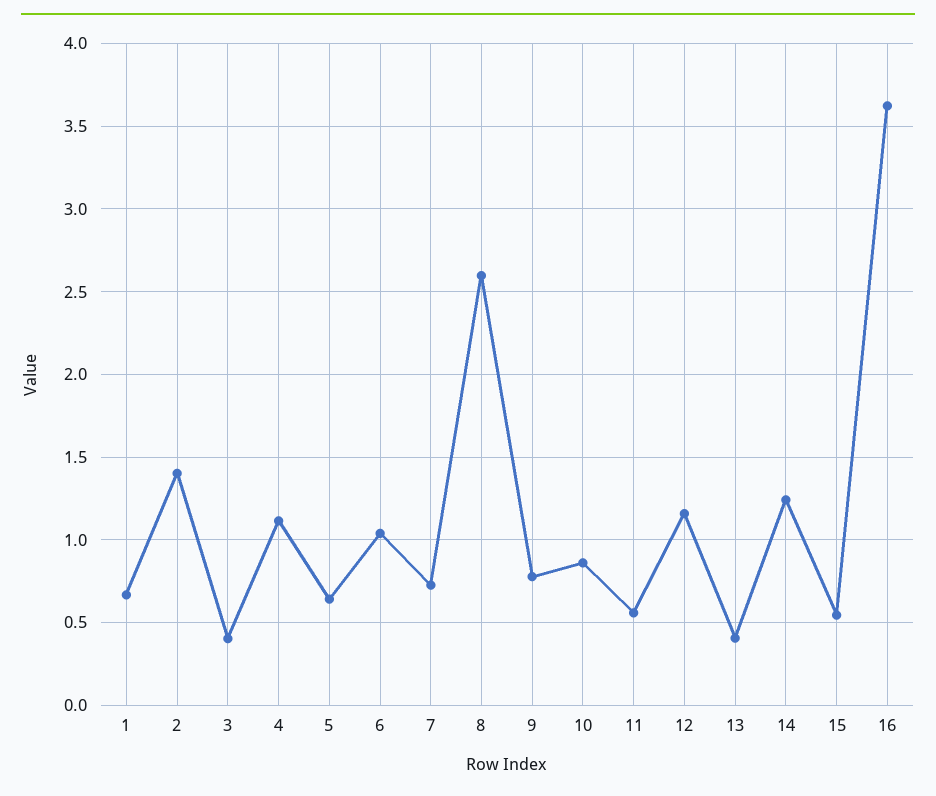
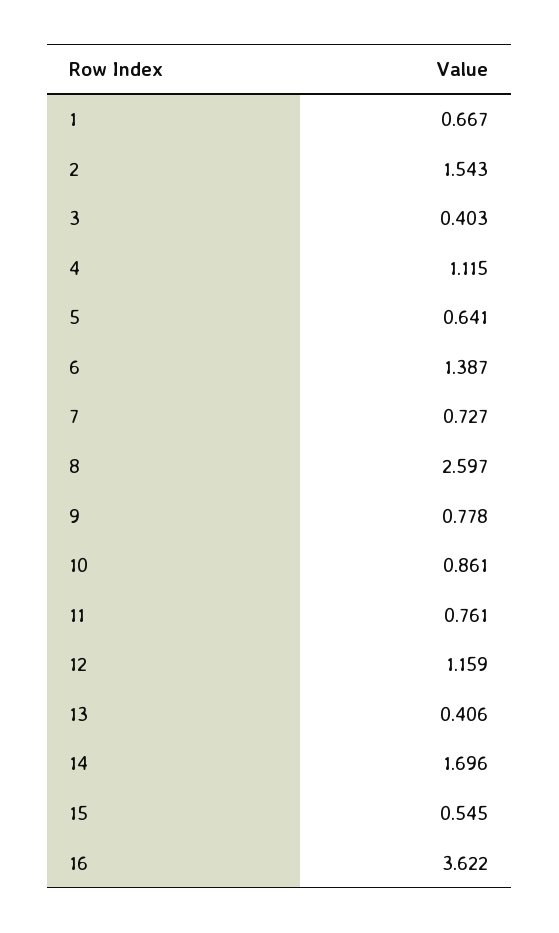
  {
    "1": 0.667,
-   "2": 1.4,
+   "2": 1.543,
    "3": 0.403,
    "4": 1.115,
    "5": 0.641,
-   "6": 1.05,
+   "6": 1.387,
    "7": 0.727,
    "8": 2.597,
    "9": 0.778,
    "10": 0.861,
-   "11": 0.55,
+   "11": 0.761,
    "12": 1.159,
    "13": 0.406,
-   "14": 1.25,
+   "14": 1.696,
    "15": 0.545,
    "16": 3.622
  }

